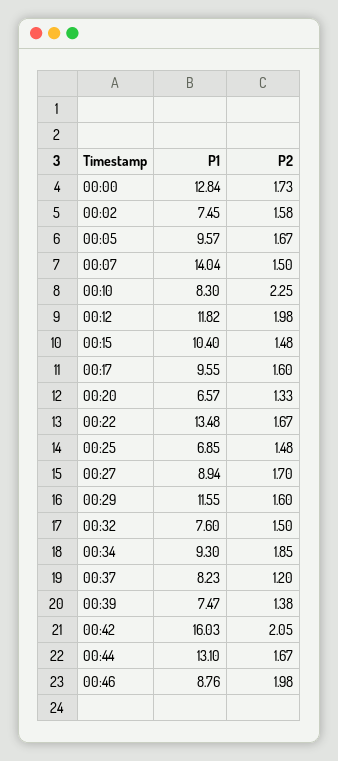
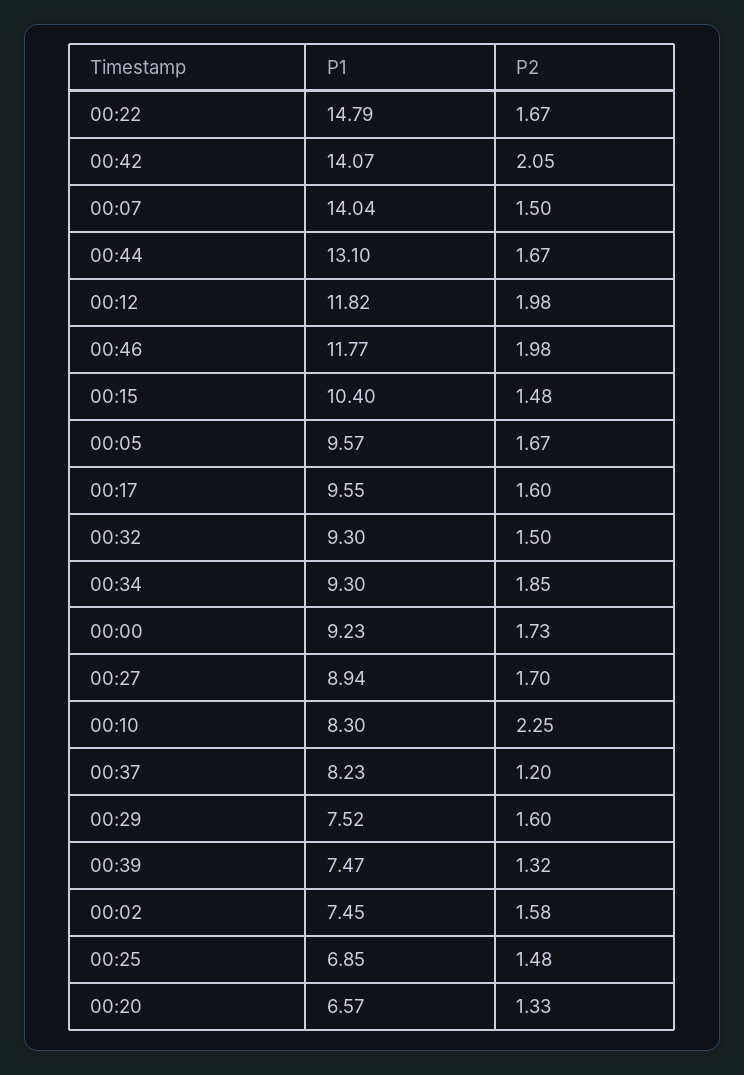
  {
    "P1": {
-     "00:00": 12.84,
+     "00:00": 9.23,
      "00:02": 7.45,
      "00:05": 9.57,
      "00:07": 14.04,
      "00:10": 8.3,
      "00:12": 11.82,
      "00:15": 10.4,
      "00:17": 9.55,
      "00:20": 6.57,
-     "00:22": 13.48,
+     "00:22": 14.79,
      "00:25": 6.85,
      "00:27": 8.94,
-     "00:29": 11.55,
+     "00:29": 7.52,
-     "00:32": 7.6,
+     "00:32": 9.3,
      "00:34": 9.3,
      "00:37": 8.23,
      "00:39": 7.47,
-     "00:42": 16.03,
+     "00:42": 14.07,
      "00:44": 13.1,
-     "00:46": 8.76
+     "00:46": 11.77
    },
    "P2": {
      "00:00": 1.73,
      "00:02": 1.58,
      "00:05": 1.67,
      "00:07": 1.5,
      "00:10": 2.25,
      "00:12": 1.98,
      "00:15": 1.48,
      "00:17": 1.6,
      "00:20": 1.33,
      "00:22": 1.67,
      "00:25": 1.48,
      "00:27": 1.7,
      "00:29": 1.6,
      "00:32": 1.5,
      "00:34": 1.85,
      "00:37": 1.2,
-     "00:39": 1.38,
+     "00:39": 1.32,
      "00:42": 2.05,
      "00:44": 1.67,
      "00:46": 1.98
    }
  }

